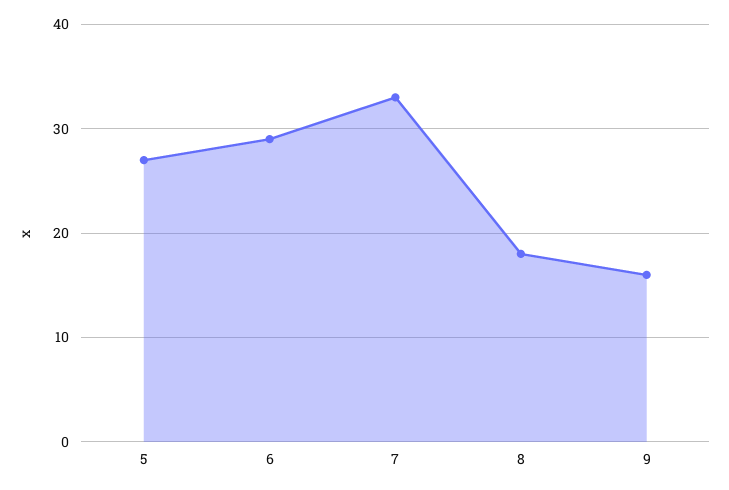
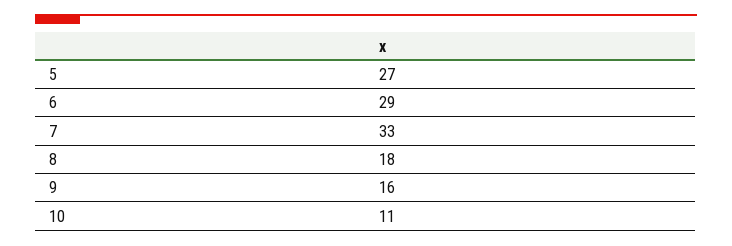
  {
    "5": 27,
    "6": 29,
    "7": 33,
    "8": 18,
-   "9": 16
+   "9": 16,
+   "10": 11
  }

